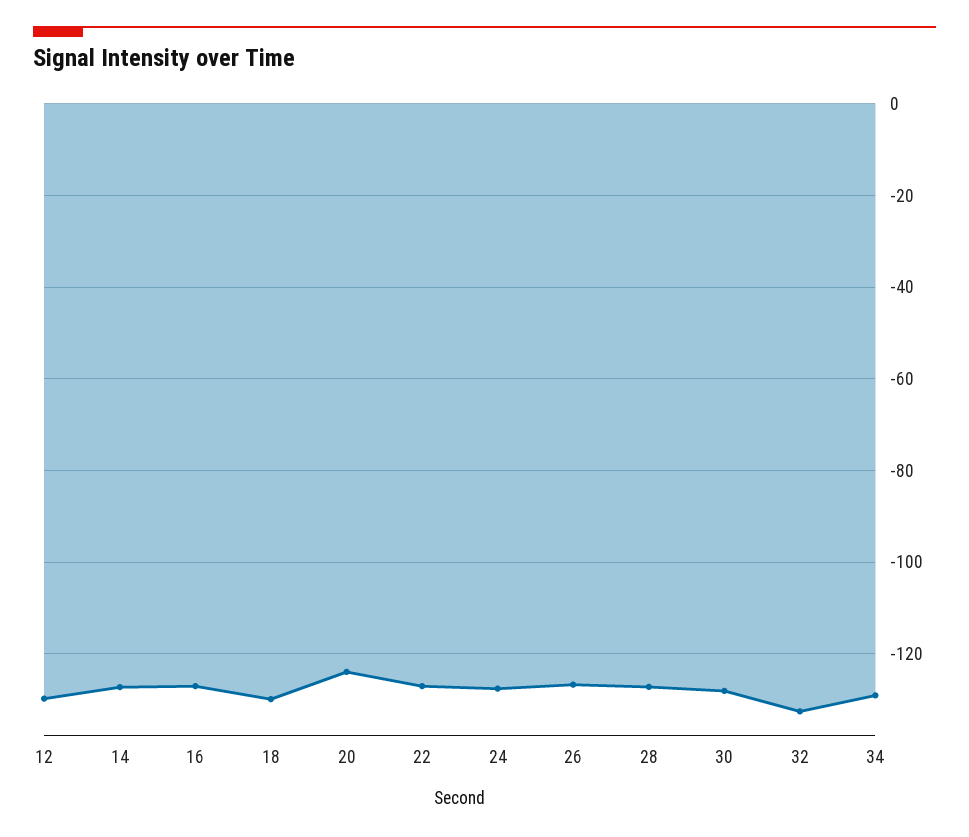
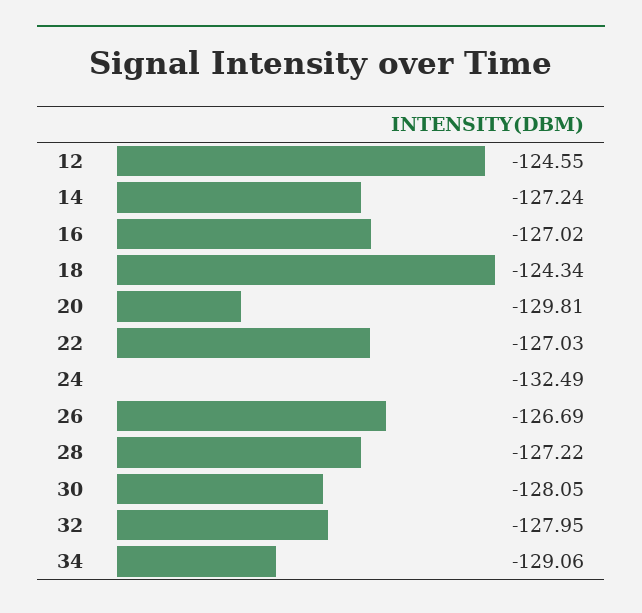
  {
-   "12": -130,
+   "12": -124.55,
    "14": -127.24,
    "16": -127.02,
-   "18": -130,
+   "18": -124.34,
-   "20": -124,
+   "20": -129.81,
    "22": -127.03,
-   "24": -128,
+   "24": -132.49,
    "26": -126.69,
    "28": -127.22,
    "30": -128.05,
-   "32": -132,
+   "32": -127.95,
    "34": -129.06
  }

